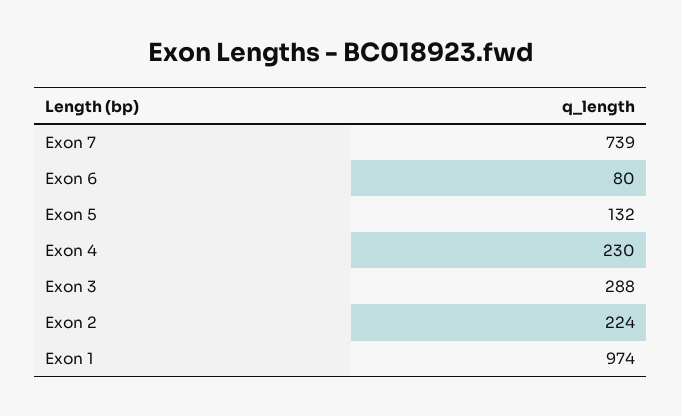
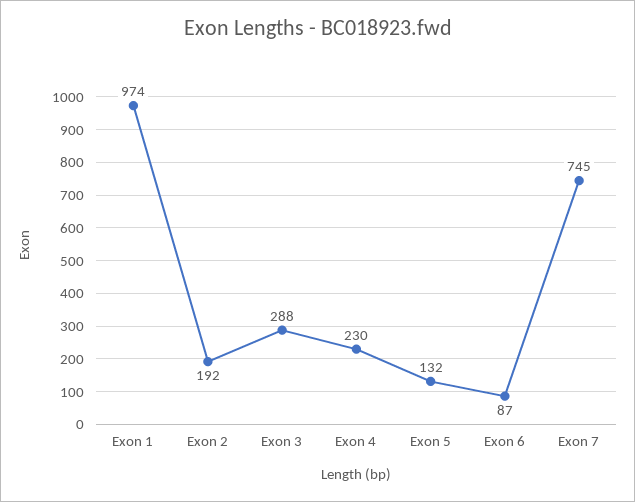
  {
-   "Exon 7": 739,
+   "Exon 7": 745,
-   "Exon 6": 80,
+   "Exon 6": 87,
    "Exon 5": 132,
    "Exon 4": 230,
    "Exon 3": 288,
-   "Exon 2": 224,
+   "Exon 2": 192,
    "Exon 1": 974
  }

